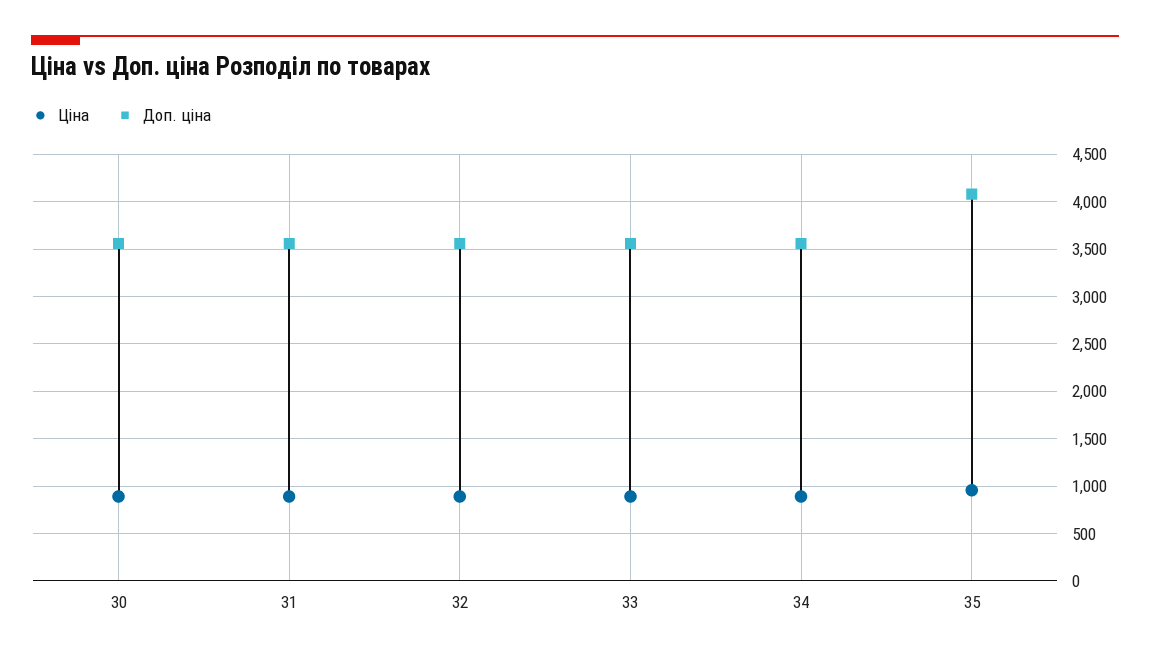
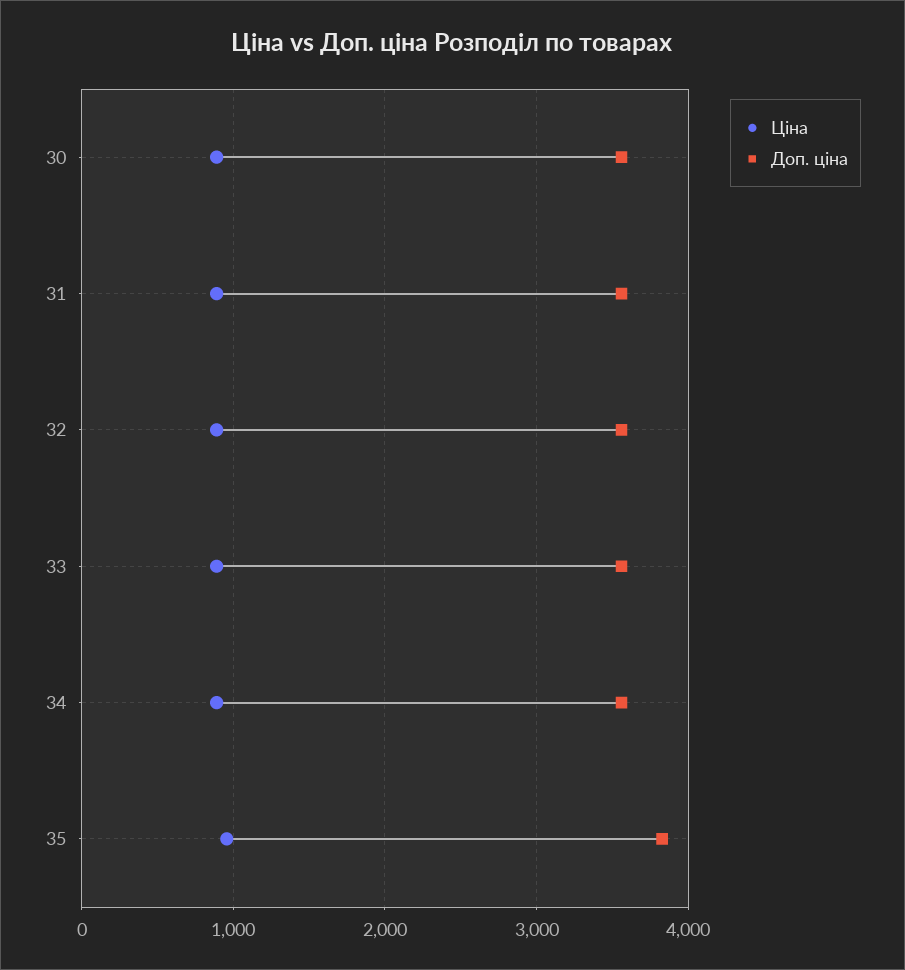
  {
    "Ціна": {
      "30": 900,
      "31": 900,
      "32": 900,
      "33": 900,
      "34": 900,
      "35": 1000
    },
    "Доп. ціна": {
      "30": 3600,
      "31": 3600,
      "32": 3600,
      "33": 3600,
      "34": 3600,
-     "35": 4100
+     "35": 3800
    }
  }

